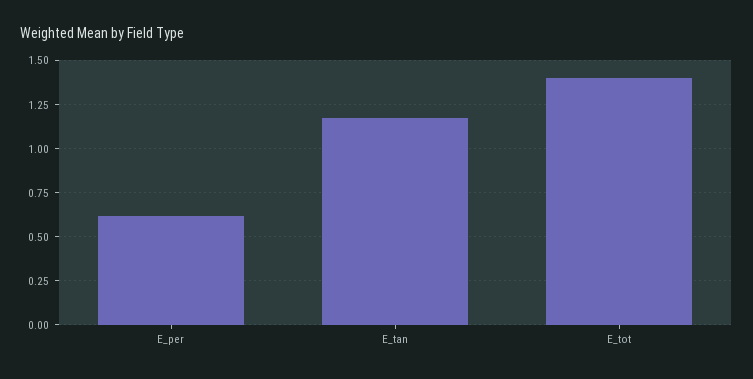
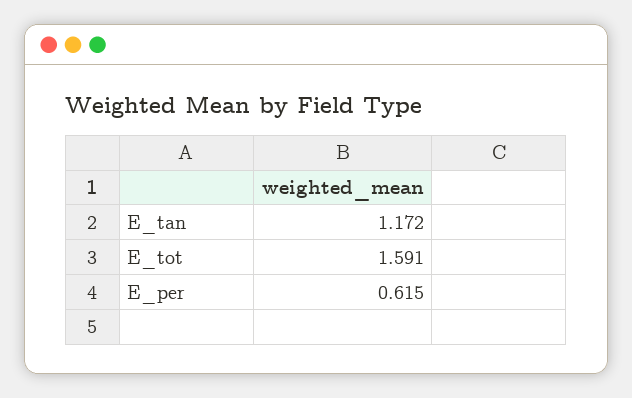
  {
    "E_per": 0.615,
    "E_tan": 1.172,
-   "E_tot": 1.4
+   "E_tot": 1.591
  }

